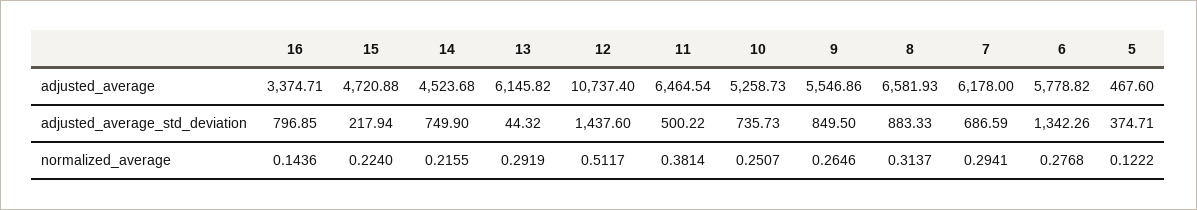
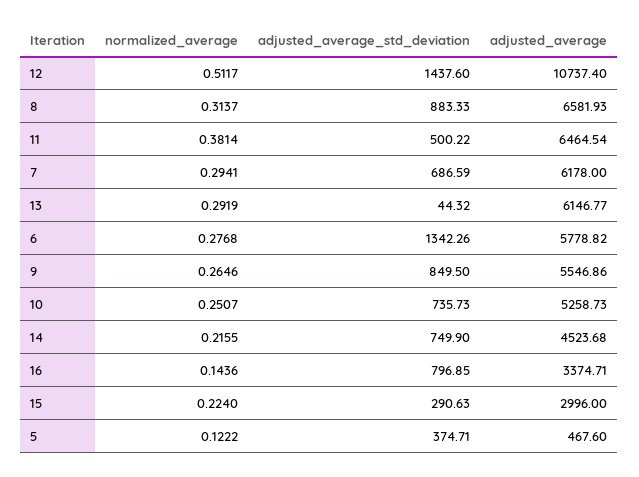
  {
    "16": {
      "adjusted_average": 3374.71,
      "adjusted_average_std_deviation": 796.85,
      "normalized_average": 0.1436
    },
    "15": {
-     "adjusted_average": 4720.88,
+     "adjusted_average": 2996,
-     "adjusted_average_std_deviation": 217.94,
+     "adjusted_average_std_deviation": 290.63,
      "normalized_average": 0.224
    },
    "14": {
      "adjusted_average": 4523.68,
      "adjusted_average_std_deviation": 749.9,
      "normalized_average": 0.2155
    },
    "13": {
-     "adjusted_average": 6145.82,
+     "adjusted_average": 6146.77,
      "adjusted_average_std_deviation": 44.32,
      "normalized_average": 0.2919
    },
    "12": {
      "adjusted_average": 10737.4,
      "adjusted_average_std_deviation": 1437.6,
      "normalized_average": 0.5117
    },
    "11": {
      "adjusted_average": 6464.54,
      "adjusted_average_std_deviation": 500.22,
      "normalized_average": 0.3814
    },
    "10": {
      "adjusted_average": 5258.73,
      "adjusted_average_std_deviation": 735.73,
      "normalized_average": 0.2507
    },
    "9": {
      "adjusted_average": 5546.86,
      "adjusted_average_std_deviation": 849.5,
      "normalized_average": 0.2646
    },
    "8": {
      "adjusted_average": 6581.93,
      "adjusted_average_std_deviation": 883.33,
      "normalized_average": 0.3137
    },
    "7": {
      "adjusted_average": 6178,
      "adjusted_average_std_deviation": 686.59,
      "normalized_average": 0.2941
    },
    "6": {
      "adjusted_average": 5778.82,
      "adjusted_average_std_deviation": 1342.26,
      "normalized_average": 0.2768
    },
    "5": {
      "adjusted_average": 467.6,
      "adjusted_average_std_deviation": 374.71,
      "normalized_average": 0.1222
    }
  }

